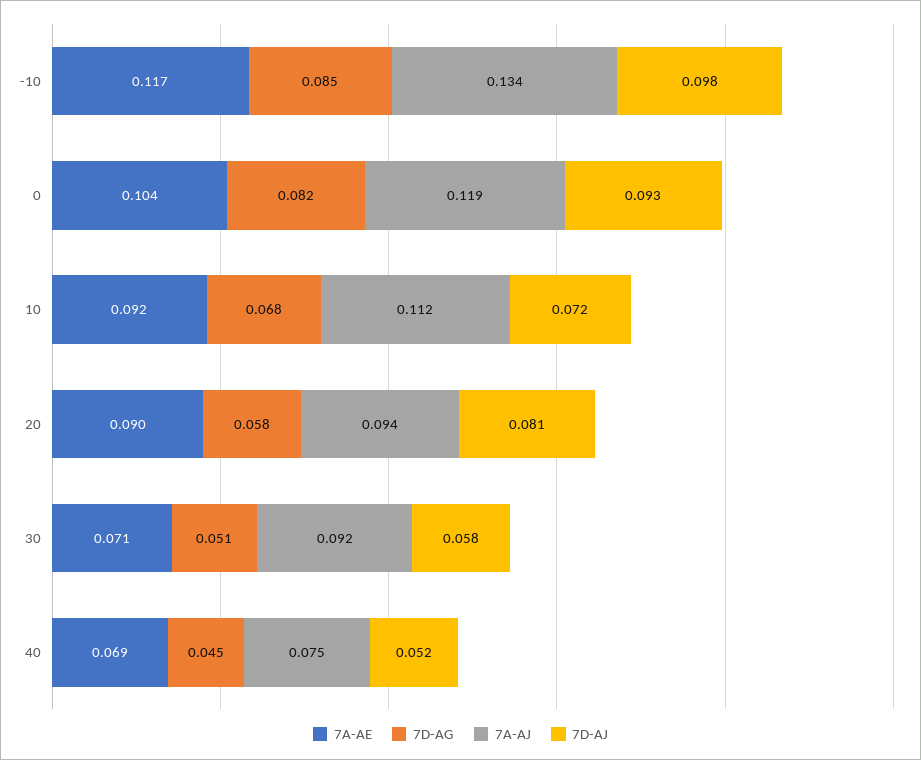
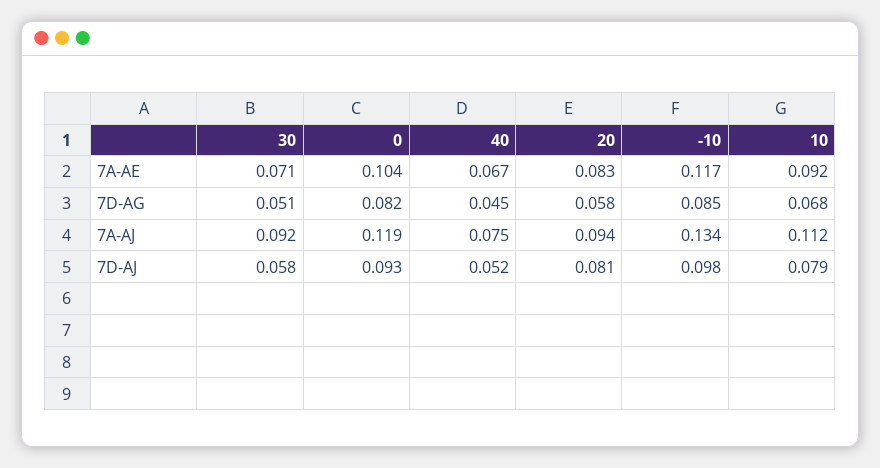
  {
    "7A-AE": {
      "-10": 0.117,
      "0": 0.104,
      "10": 0.092,
-     "20": 0.09,
+     "20": 0.083,
      "30": 0.071,
-     "40": 0.069
+     "40": 0.067
    },
    "7D-AG": {
      "-10": 0.085,
      "0": 0.082,
      "10": 0.068,
      "20": 0.058,
      "30": 0.051,
      "40": 0.045
    },
    "7A-AJ": {
      "-10": 0.134,
      "0": 0.119,
      "10": 0.112,
      "20": 0.094,
      "30": 0.092,
      "40": 0.075
    },
    "7D-AJ": {
      "-10": 0.098,
      "0": 0.093,
-     "10": 0.072,
+     "10": 0.079,
      "20": 0.081,
      "30": 0.058,
      "40": 0.052
    }
  }

